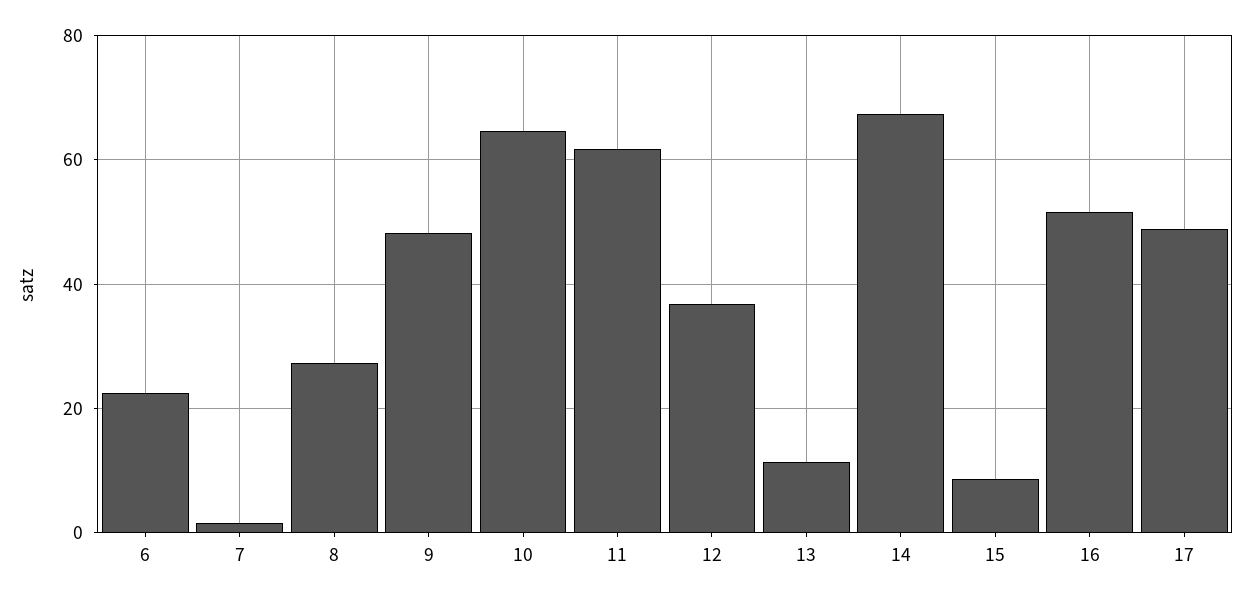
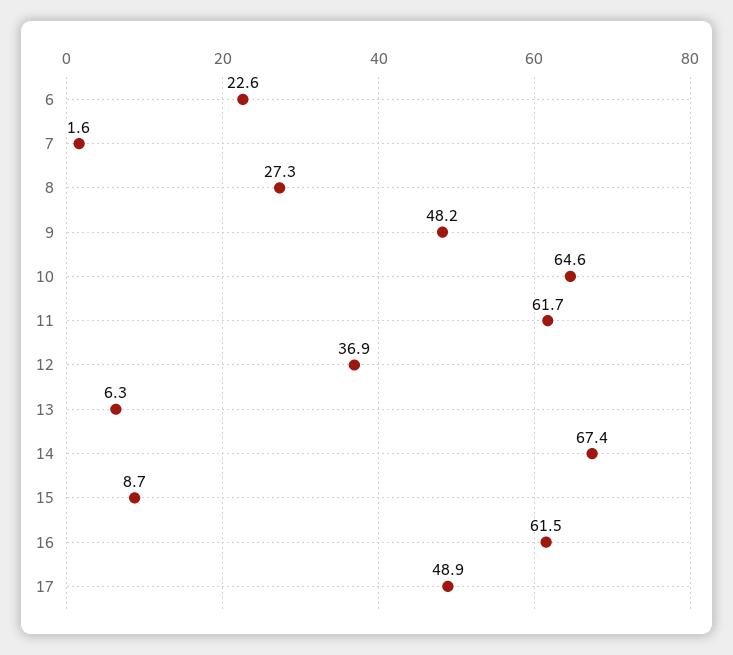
  {
    "6": 22.6,
    "7": 1.6,
    "8": 27.3,
    "9": 48.2,
    "10": 64.6,
    "11": 61.7,
    "12": 36.9,
-   "13": 12,
+   "13": 6.3,
    "14": 67.4,
    "15": 8.7,
-   "16": 52,
+   "16": 61.5,
    "17": 48.9
  }

